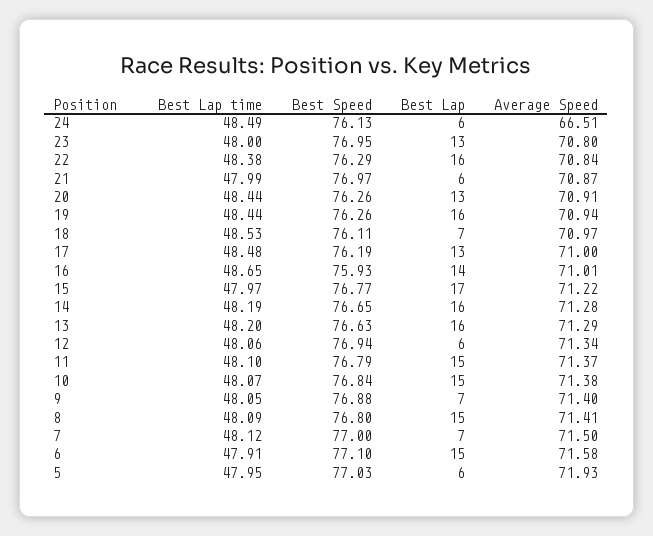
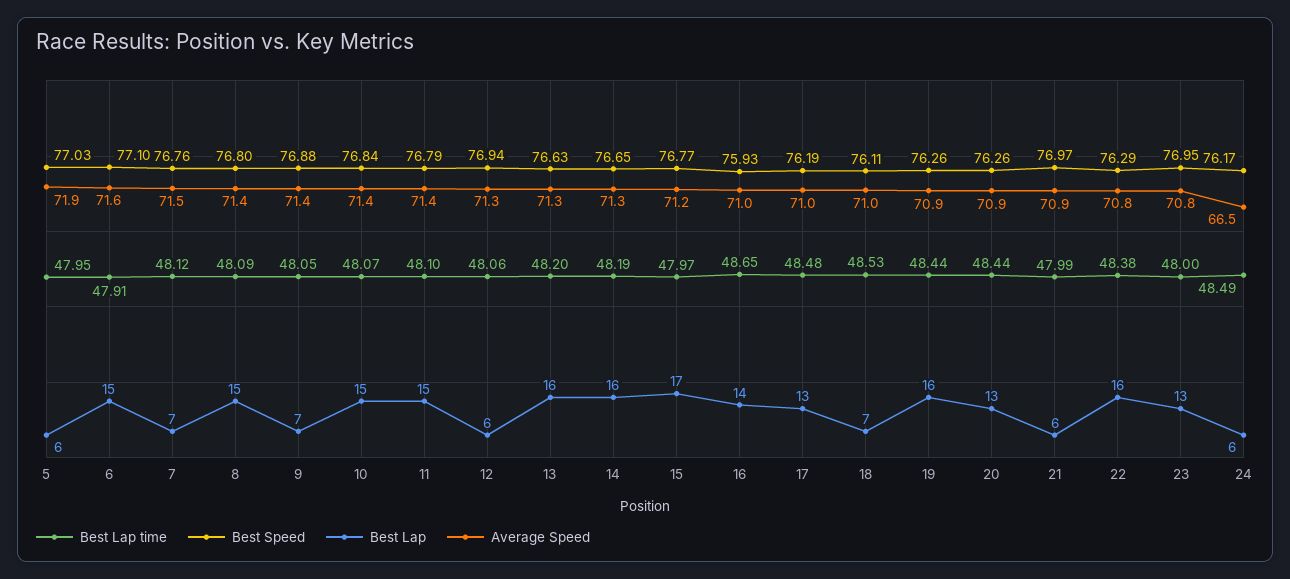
  {
    "Best Lap time": {
      "24": 48.49,
      "23": 48,
      "22": 48.38,
      "21": 47.99,
      "20": 48.44,
      "19": 48.44,
      "18": 48.53,
      "17": 48.48,
      "16": 48.65,
      "15": 47.97,
      "14": 48.19,
      "13": 48.2,
      "12": 48.06,
      "11": 48.1,
      "10": 48.07,
      "9": 48.05,
      "8": 48.09,
      "7": 48.12,
      "6": 47.91,
      "5": 47.95
    },
    "Best Speed": {
-     "24": 76.13,
+     "24": 76.17,
      "23": 76.95,
      "22": 76.29,
      "21": 76.97,
      "20": 76.26,
      "19": 76.26,
      "18": 76.11,
      "17": 76.19,
      "16": 75.93,
      "15": 76.77,
      "14": 76.65,
      "13": 76.63,
      "12": 76.94,
      "11": 76.79,
      "10": 76.84,
      "9": 76.88,
      "8": 76.8,
-     "7": 77,
+     "7": 76.76,
      "6": 77.1,
      "5": 77.03
    },
    "Best Lap": {
      "24": 6,
      "23": 13,
      "22": 16,
      "21": 6,
      "20": 13,
      "19": 16,
      "18": 7,
      "17": 13,
      "16": 14,
      "15": 17,
      "14": 16,
      "13": 16,
      "12": 6,
      "11": 15,
      "10": 15,
      "9": 7,
      "8": 15,
      "7": 7,
      "6": 15,
      "5": 6
    },
    "Average Speed": {
      "24": 66.51,
      "23": 70.8,
      "22": 70.84,
      "21": 70.87,
      "20": 70.91,
      "19": 70.94,
      "18": 70.97,
      "17": 71,
      "16": 71.01,
      "15": 71.22,
      "14": 71.28,
      "13": 71.29,
      "12": 71.34,
      "11": 71.37,
      "10": 71.38,
      "9": 71.4,
      "8": 71.41,
      "7": 71.5,
      "6": 71.58,
      "5": 71.93
    }
  }

